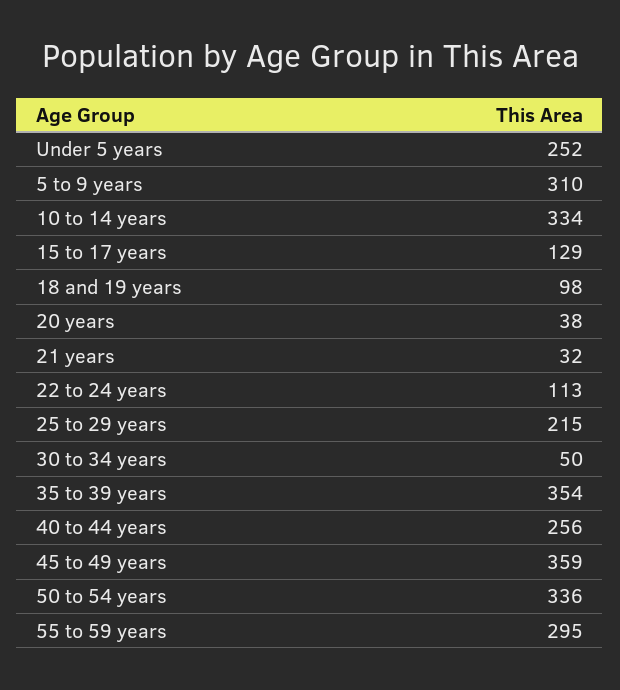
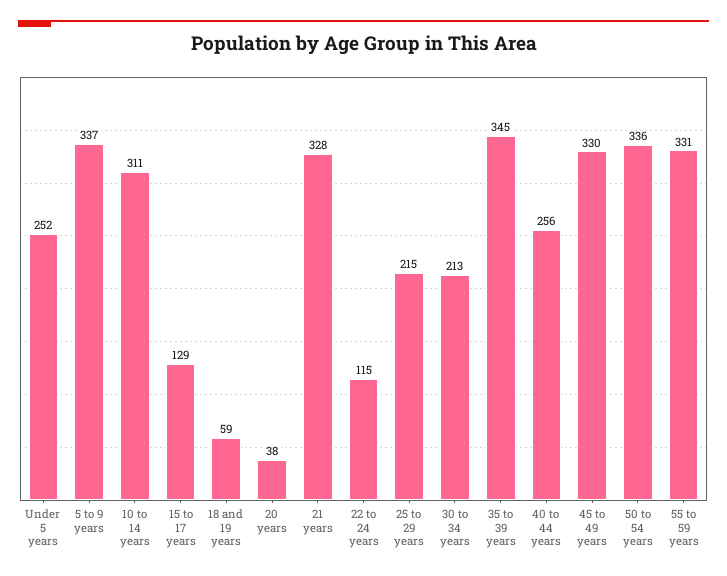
  {
    "Under 5 years": 252,
-   "5 to 9 years": 310,
+   "5 to 9 years": 337,
-   "10 to 14 years": 334,
+   "10 to 14 years": 311,
    "15 to 17 years": 129,
-   "18 and 19 years": 98,
+   "18 and 19 years": 59,
    "20 years": 38,
-   "21 years": 32,
+   "21 years": 328,
-   "22 to 24 years": 113,
+   "22 to 24 years": 115,
    "25 to 29 years": 215,
-   "30 to 34 years": 50,
+   "30 to 34 years": 213,
-   "35 to 39 years": 354,
+   "35 to 39 years": 345,
    "40 to 44 years": 256,
-   "45 to 49 years": 359,
+   "45 to 49 years": 330,
    "50 to 54 years": 336,
-   "55 to 59 years": 295
+   "55 to 59 years": 331
  }

